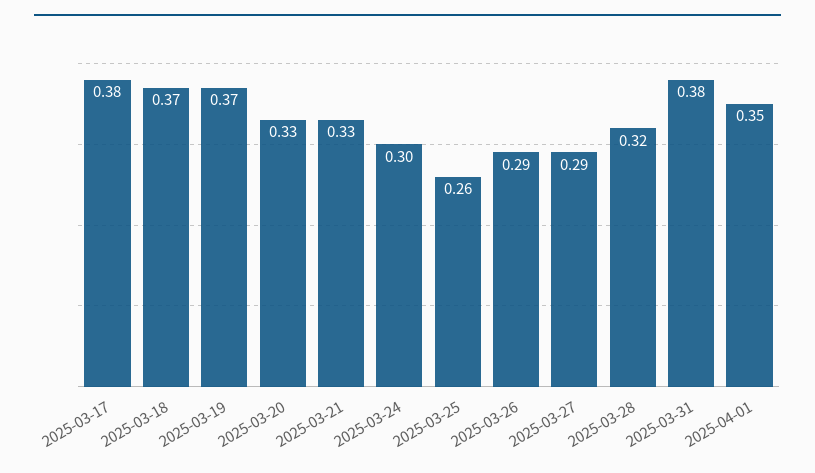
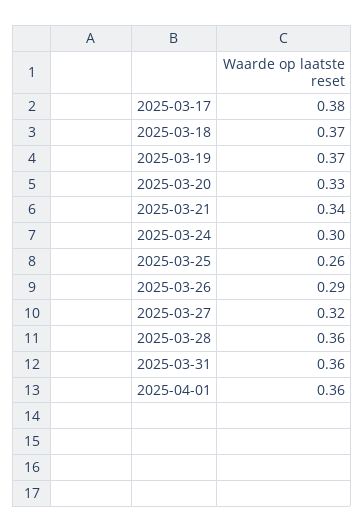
  {
    "2025-03-17": 0.38,
    "2025-03-18": 0.37,
    "2025-03-19": 0.37,
    "2025-03-20": 0.33,
-   "2025-03-21": 0.33,
+   "2025-03-21": 0.34,
    "2025-03-24": 0.3,
    "2025-03-25": 0.26,
    "2025-03-26": 0.29,
-   "2025-03-27": 0.29,
+   "2025-03-27": 0.32,
-   "2025-03-28": 0.32,
+   "2025-03-28": 0.36,
-   "2025-03-31": 0.38,
+   "2025-03-31": 0.36,
-   "2025-04-01": 0.35
+   "2025-04-01": 0.36
  }

